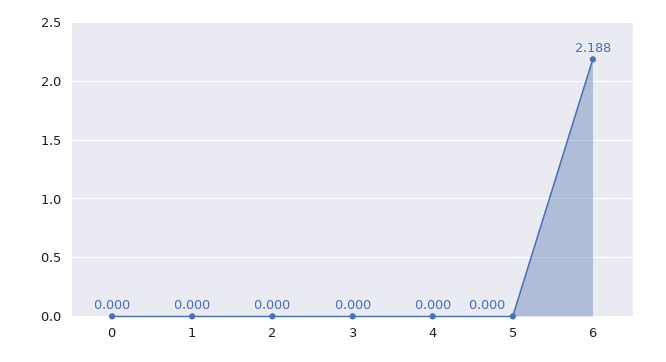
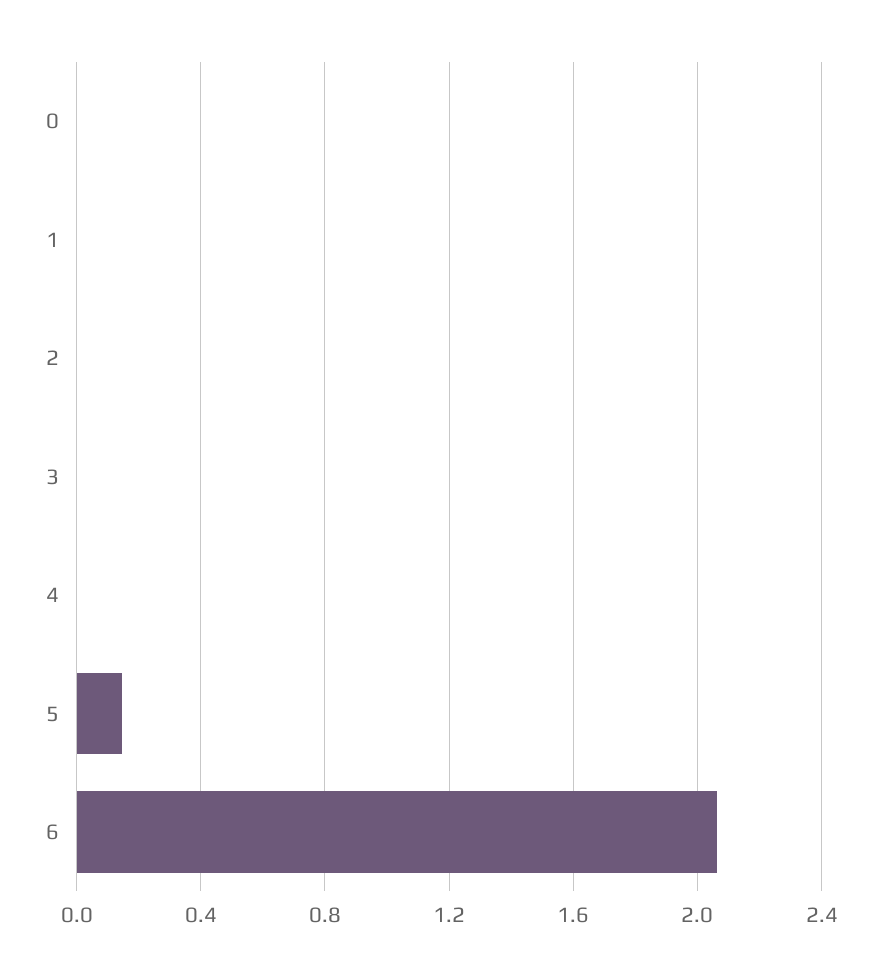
  {
    "0": 0,
    "1": 0,
    "2": 0,
    "3": 0,
    "4": 0,
-   "5": 0,
+   "5": 0.15,
-   "6": 2.188
+   "6": 2.05
  }

